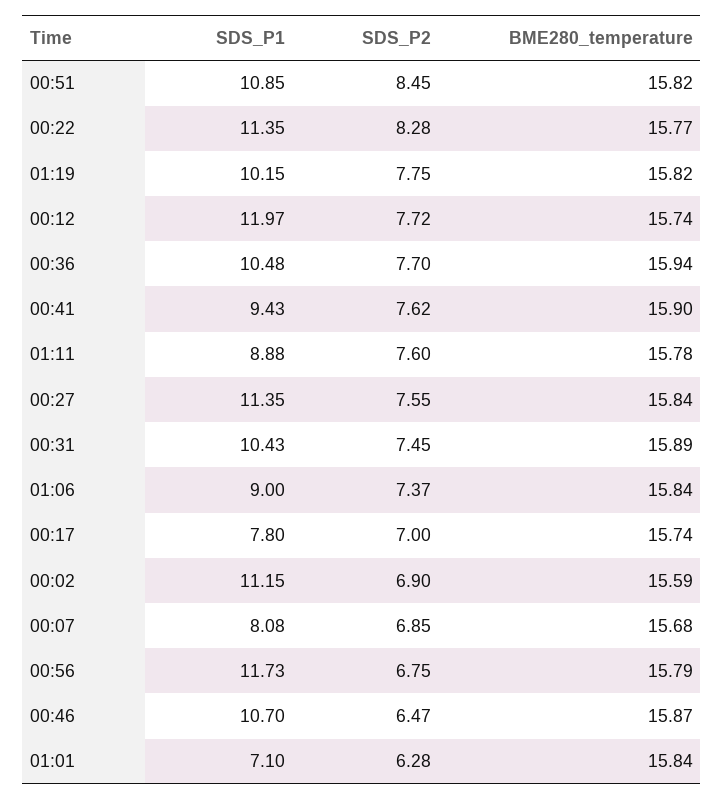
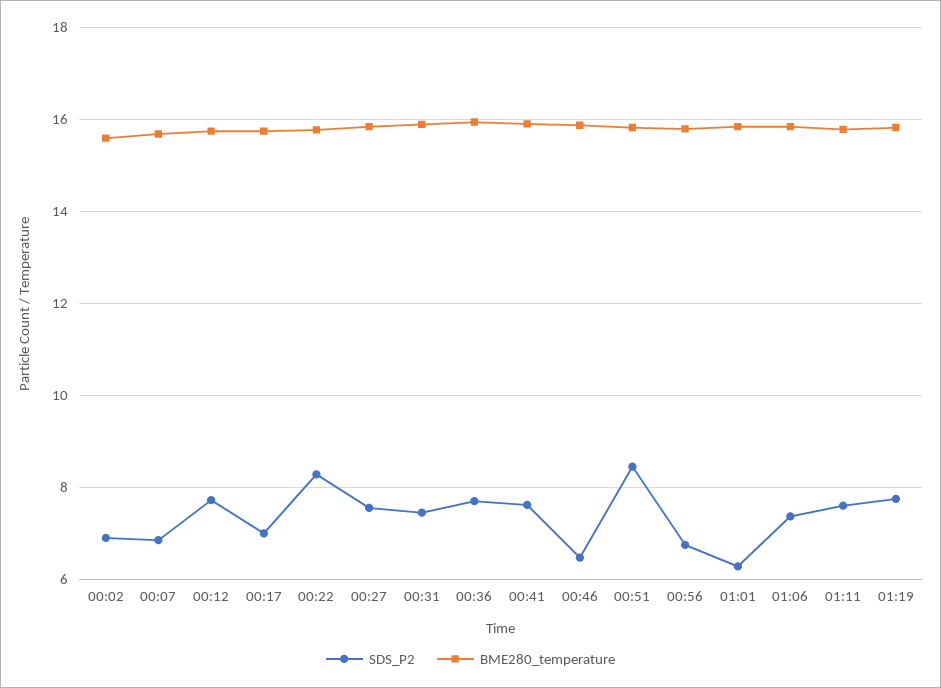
  {
-   "SDS_P1": {
-     "00:51": 10.85,
-     "00:22": 11.35,
-     "01:19": 10.15,
-     "00:12": 11.97,
-     "00:36": 10.48,
-     "00:41": 9.43,
-     "01:11": 8.88,
-     "00:27": 11.35,
-     "00:31": 10.43,
-     "01:06": 9,
-     "00:17": 7.8,
-     "00:02": 11.15,
-     "00:07": 8.08,
-     "00:56": 11.73,
-     "00:46": 10.7,
-     "01:01": 7.1
-   },
    "SDS_P2": {
      "00:51": 8.45,
      "00:22": 8.28,
      "01:19": 7.75,
      "00:12": 7.72,
      "00:36": 7.7,
      "00:41": 7.62,
      "01:11": 7.6,
      "00:27": 7.55,
      "00:31": 7.45,
      "01:06": 7.37,
      "00:17": 7,
      "00:02": 6.9,
      "00:07": 6.85,
      "00:56": 6.75,
      "00:46": 6.47,
      "01:01": 6.28
    },
    "BME280_temperature": {
      "00:51": 15.82,
      "00:22": 15.77,
      "01:19": 15.82,
      "00:12": 15.74,
      "00:36": 15.94,
      "00:41": 15.9,
      "01:11": 15.78,
      "00:27": 15.84,
      "00:31": 15.89,
      "01:06": 15.84,
      "00:17": 15.74,
      "00:02": 15.59,
      "00:07": 15.68,
      "00:56": 15.79,
      "00:46": 15.87,
      "01:01": 15.84
    }
  }

